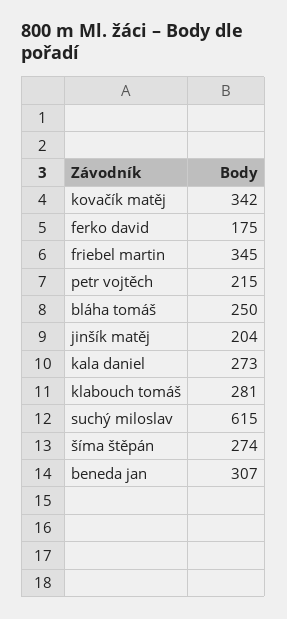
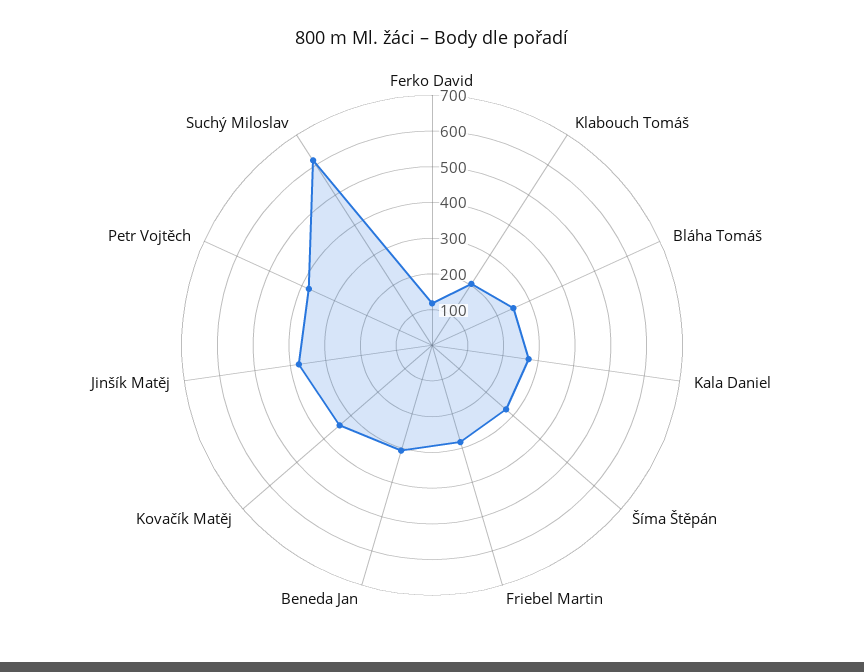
  {
    "kovačík matěj": 342,
-   "ferko david": 175,
+   "ferko david": 125,
-   "friebel martin": 345,
+   "friebel martin": 275,
-   "petr vojtěch": 215,
+   "petr vojtěch": 375,
    "bláha tomáš": 250,
-   "jinšík matěj": 204,
+   "jinšík matěj": 375,
    "kala daniel": 273,
-   "klabouch tomáš": 281,
+   "klabouch tomáš": 200,
    "suchý miloslav": 615,
    "šíma štěpán": 274,
    "beneda jan": 307
  }

